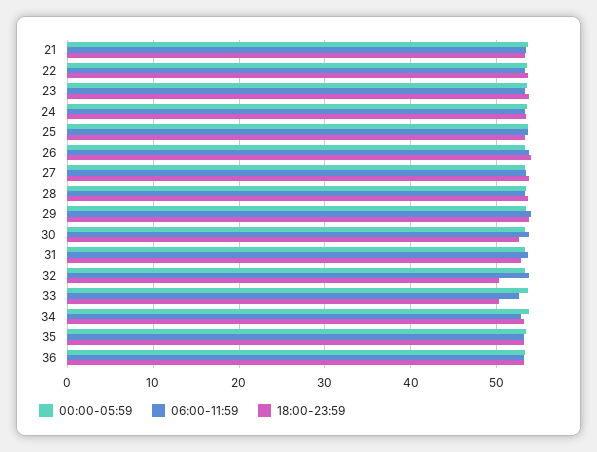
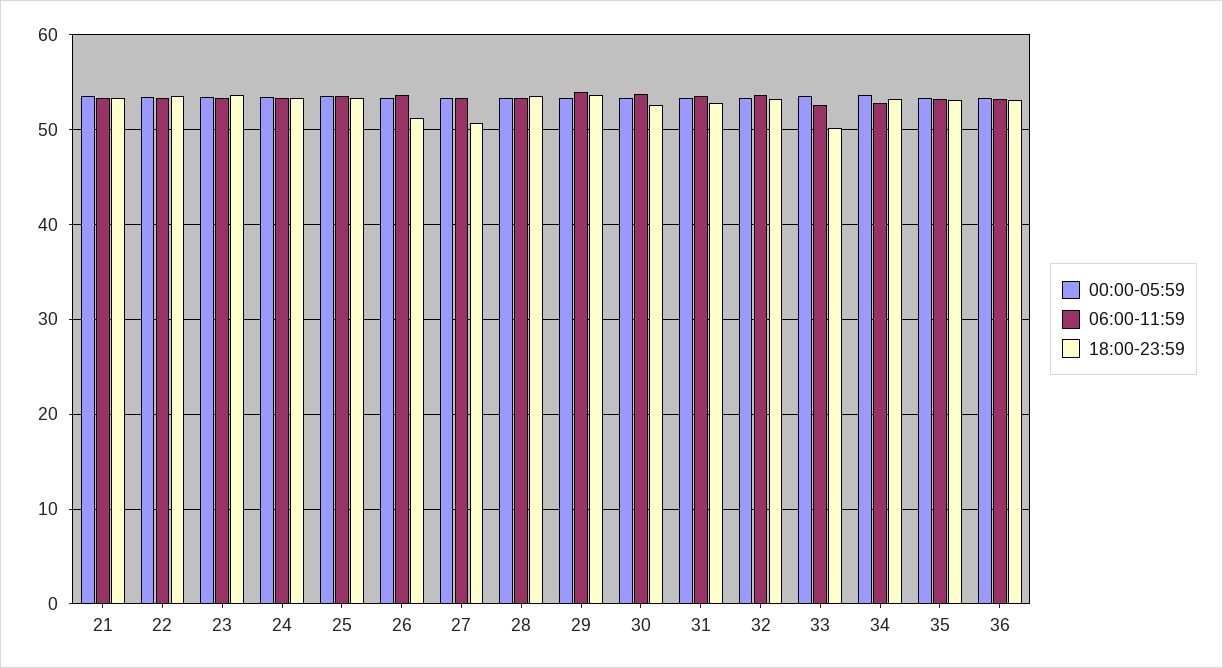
  {
    "00:00-05:59": {
      "21": 54,
      "22": 53,
      "23": 53,
      "24": 53,
      "25": 54,
      "26": 53,
      "27": 53,
      "28": 53,
      "29": 53,
      "30": 53,
      "31": 53,
      "32": 53,
      "33": 54,
      "34": 54,
      "35": 53,
      "36": 53
    },
    "06:00-11:59": {
      "21": 53,
      "22": 53,
      "23": 53,
      "24": 53,
      "25": 54,
      "26": 54,
      "27": 53,
      "28": 53,
      "29": 54,
      "30": 54,
      "31": 54,
      "32": 54,
      "33": 53,
      "34": 53,
      "35": 53,
      "36": 53
    },
    "18:00-23:59": {
      "21": 53,
      "22": 54,
      "23": 54,
      "24": 53,
      "25": 53,
-     "26": 54,
+     "26": 51,
-     "27": 54,
+     "27": 51,
      "28": 54,
      "29": 54,
      "30": 53,
      "31": 53,
-     "32": 50,
+     "32": 53,
      "33": 50,
      "34": 53,
      "35": 53,
      "36": 53
    }
  }

